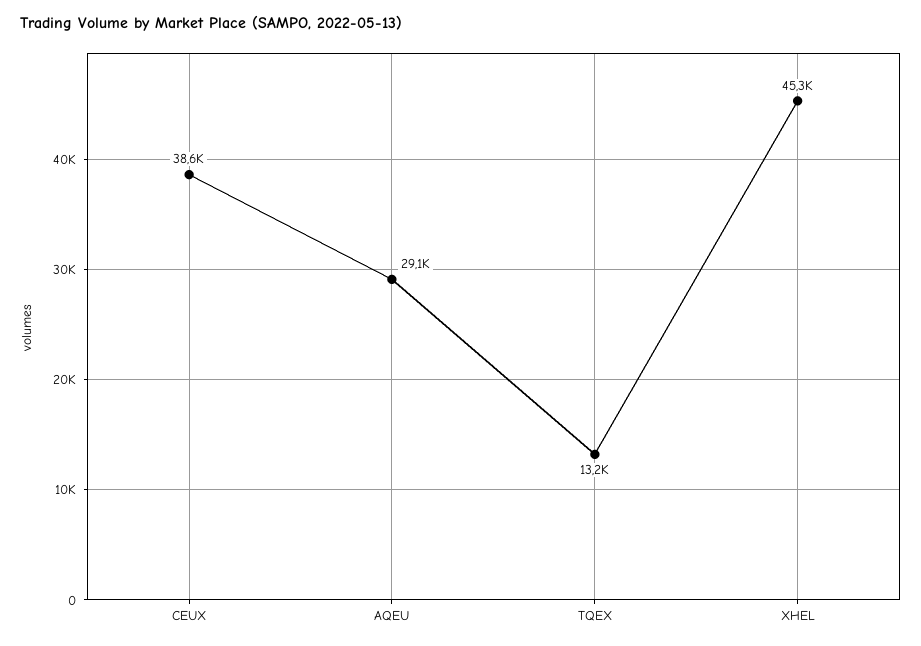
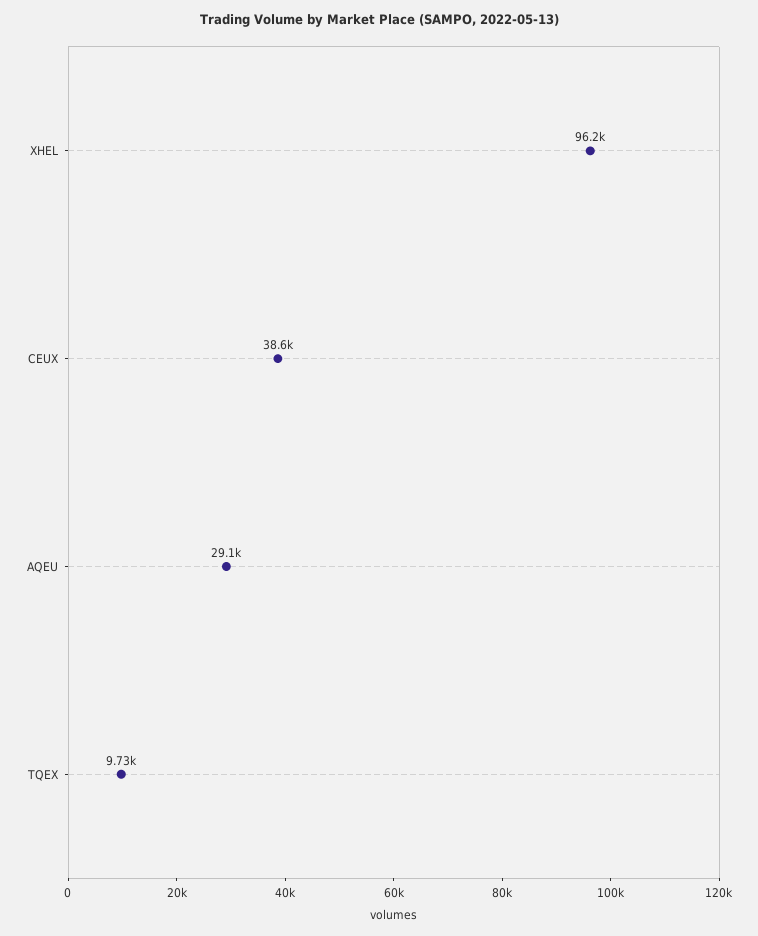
  {
    "CEUX": 38600,
    "AQEU": 29100,
-   "TQEX": 13200,
+   "TQEX": 9730,
-   "XHEL": 45300
+   "XHEL": 96200
  }

